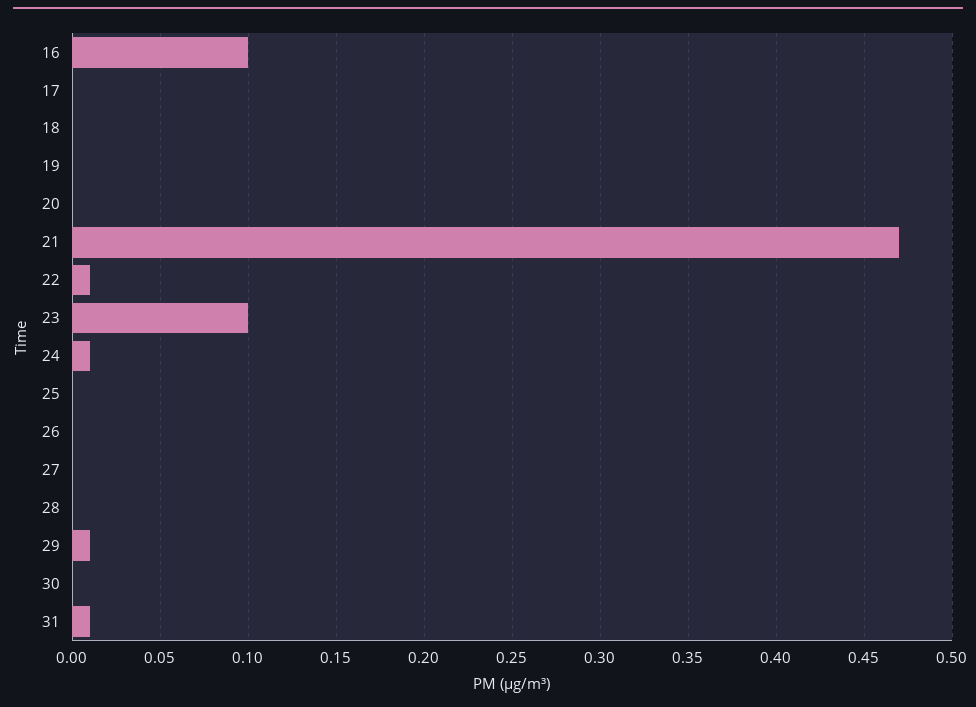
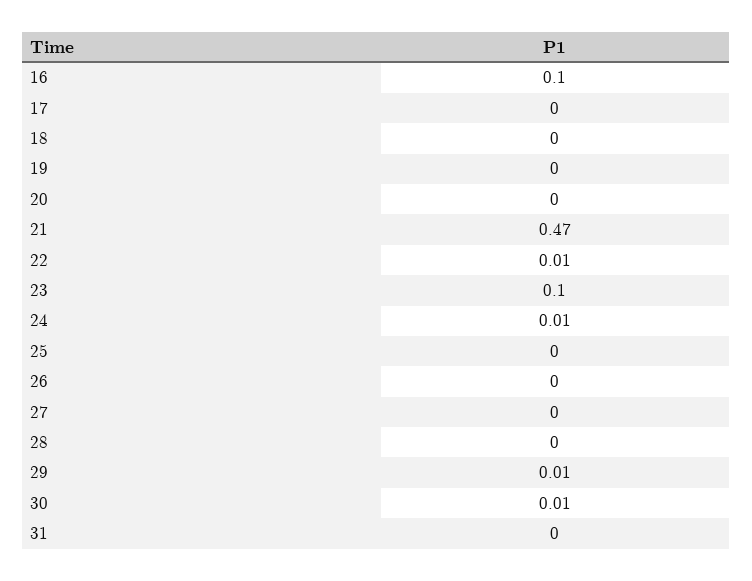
  {
    "16": 0.1,
    "17": 0,
    "18": 0,
    "19": 0,
    "20": 0,
    "21": 0.47,
    "22": 0.01,
    "23": 0.1,
    "24": 0.01,
    "25": 0,
    "26": 0,
    "27": 0,
    "28": 0,
    "29": 0.01,
-   "30": 0,
+   "30": 0.01,
-   "31": 0.01
+   "31": 0
  }

